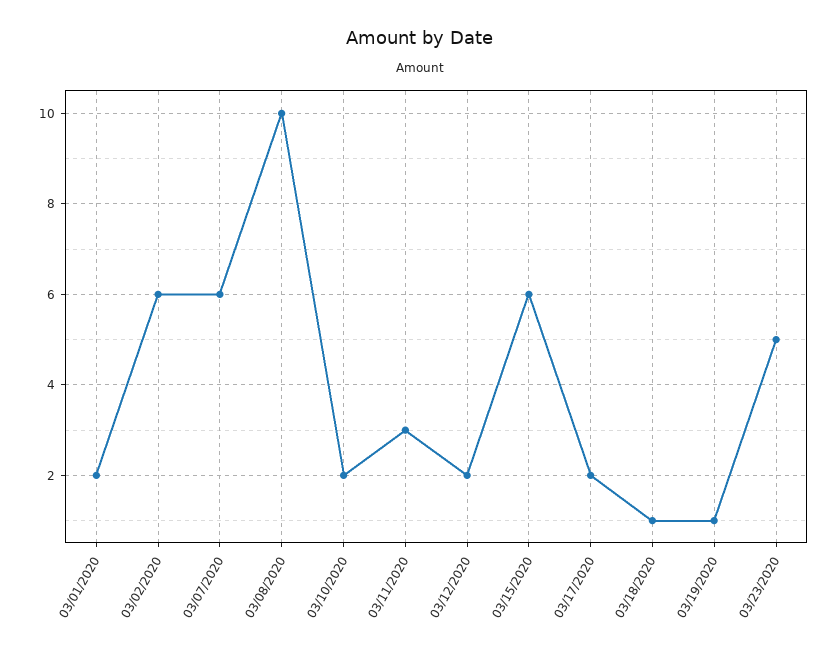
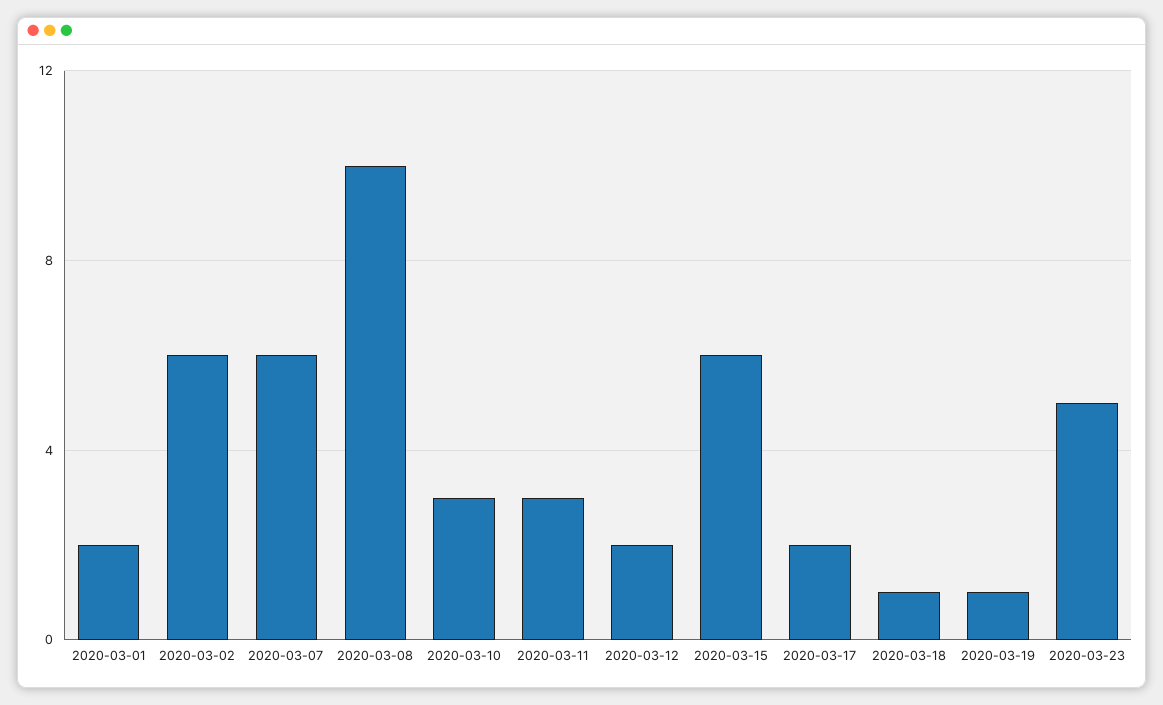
  {
    "03/01/2020": 2,
    "03/02/2020": 6,
    "03/07/2020": 6,
    "03/08/2020": 10,
-   "03/10/2020": 2,
+   "03/10/2020": 3,
    "03/11/2020": 3,
    "03/12/2020": 2,
    "03/15/2020": 6,
    "03/17/2020": 2,
    "03/18/2020": 1,
    "03/19/2020": 1,
    "03/23/2020": 5
  }

